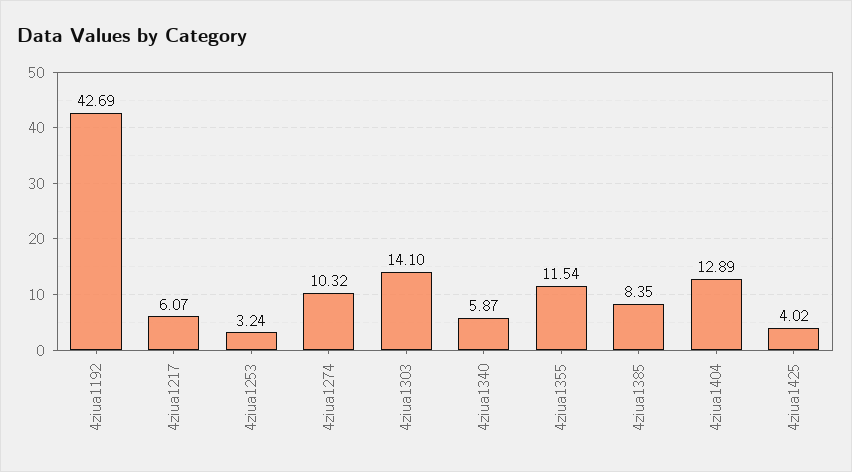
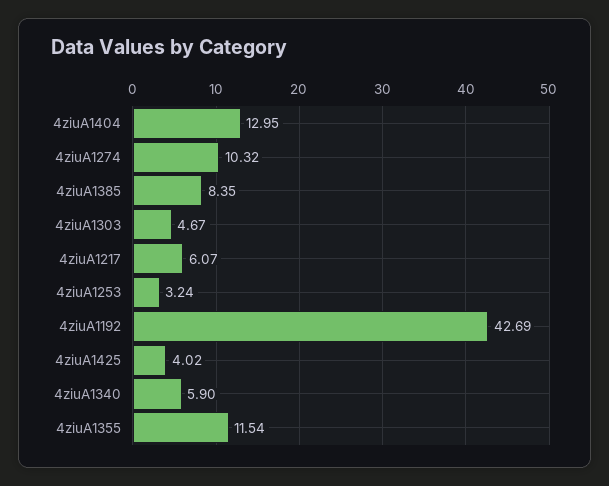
  {
    "4ziua1192": 42.69,
    "4ziua1217": 6.07,
    "4ziua1253": 3.24,
    "4ziua1274": 10.32,
-   "4ziua1303": 14.1,
+   "4ziua1303": 4.67,
-   "4ziua1340": 5.87,
+   "4ziua1340": 5.9,
    "4ziua1355": 11.54,
    "4ziua1385": 8.35,
-   "4ziua1404": 12.89,
+   "4ziua1404": 12.95,
    "4ziua1425": 4.02
  }

